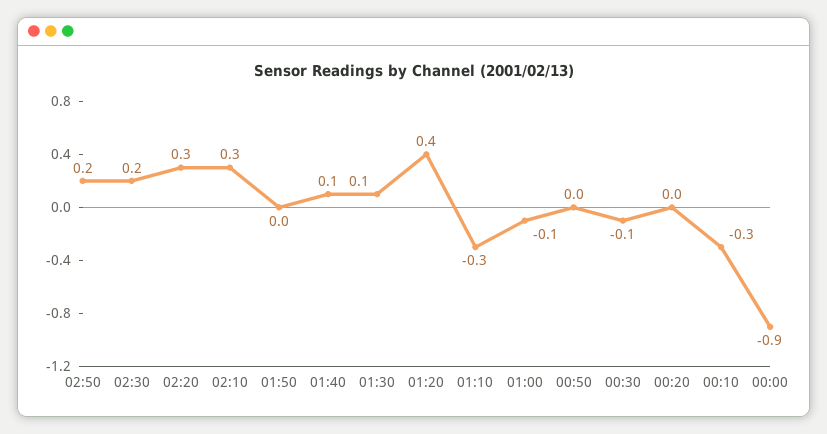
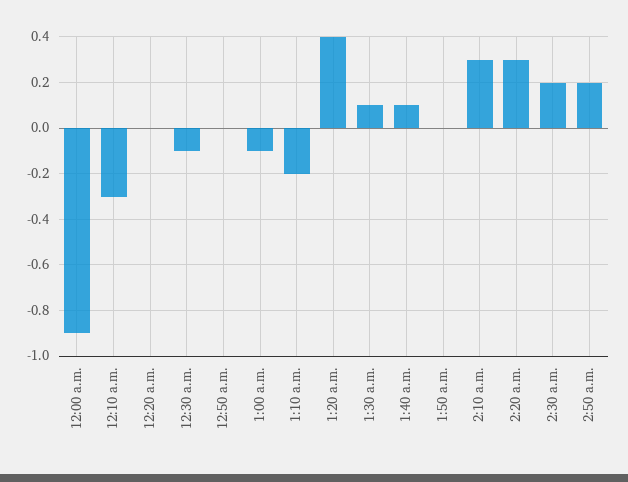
  {
    "02:50": 0.2,
    "02:30": 0.2,
    "02:20": 0.3,
    "02:10": 0.3,
    "01:50": 0,
    "01:40": 0.1,
    "01:30": 0.1,
    "01:20": 0.4,
-   "01:10": -0.3,
+   "01:10": -0.2,
    "01:00": -0.1,
    "00:50": 0,
    "00:30": -0.1,
    "00:20": 0,
    "00:10": -0.3,
    "00:00": -0.9
  }

